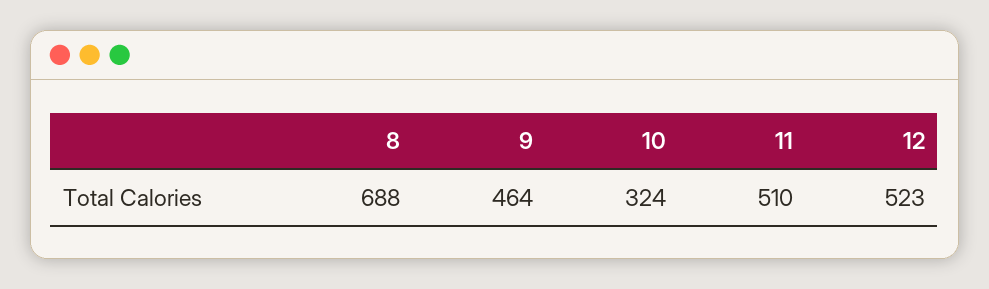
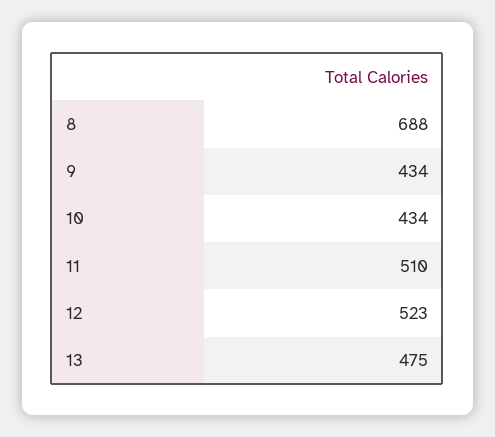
  {
    "8": 688,
-   "9": 464,
+   "9": 434,
-   "10": 324,
+   "10": 434,
    "11": 510,
-   "12": 523
+   "12": 523,
+   "13": 475
  }

